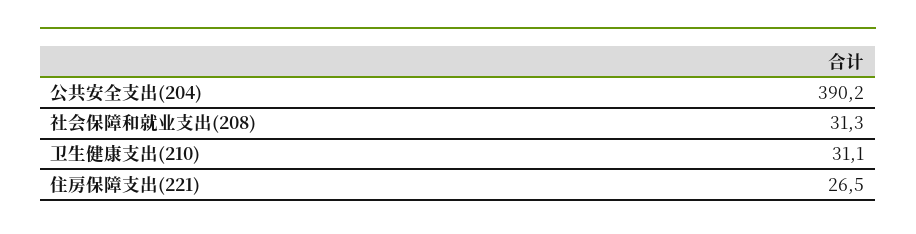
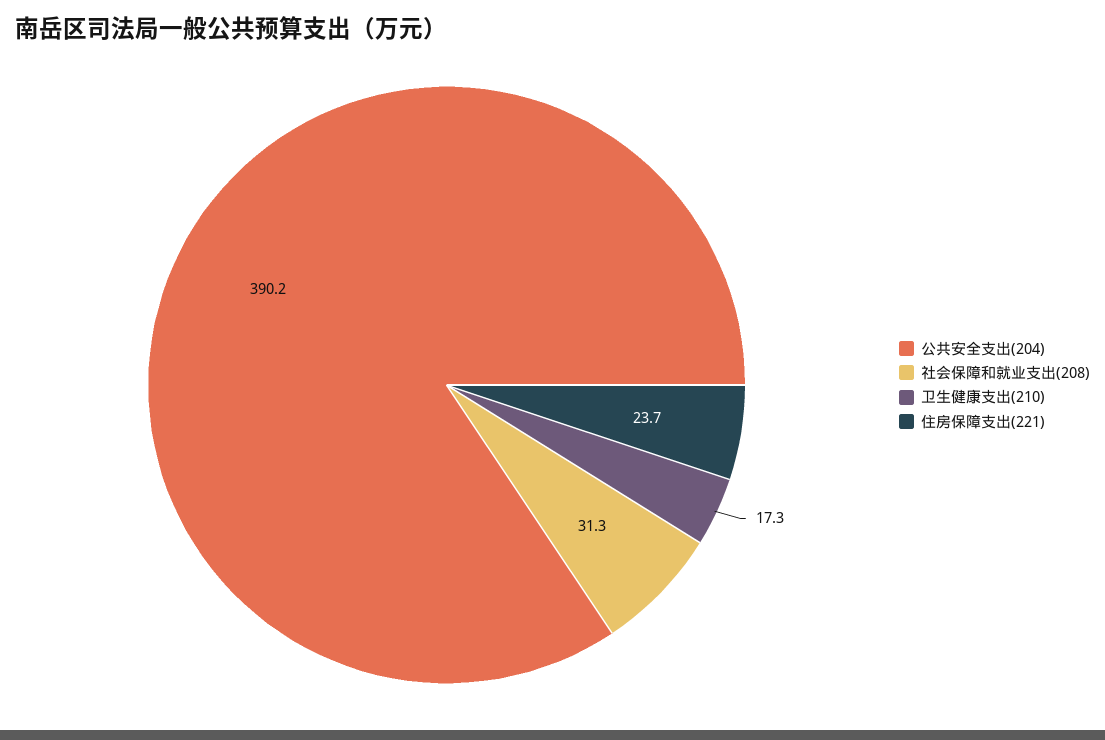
  {
    "公共安全支出(204)": 390.2,
    "社会保障和就业支出(208)": 31.3,
-   "卫生健康支出(210)": 31.1,
+   "卫生健康支出(210)": 17.3,
-   "住房保障支出(221)": 26.5
+   "住房保障支出(221)": 23.7
  }

